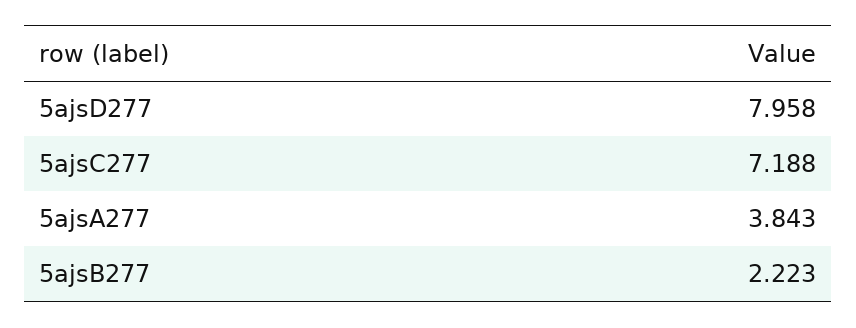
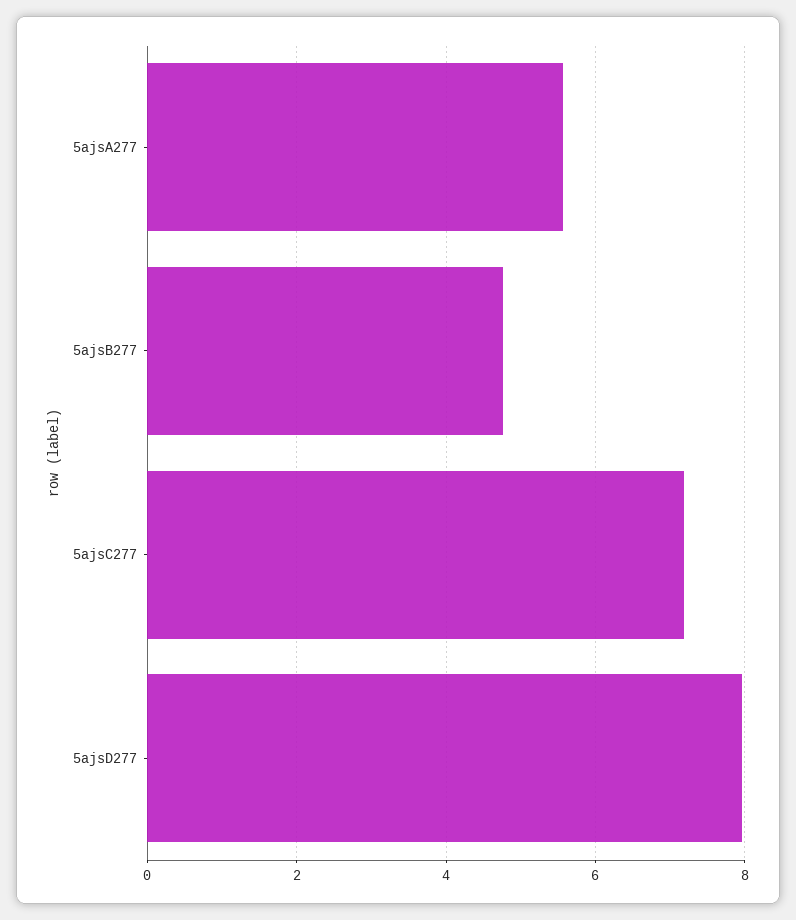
  {
    "5ajsD277": 7.958,
    "5ajsC277": 7.188,
-   "5ajsA277": 3.843,
+   "5ajsA277": 5.6,
-   "5ajsB277": 2.223
+   "5ajsB277": 4.8
  }

